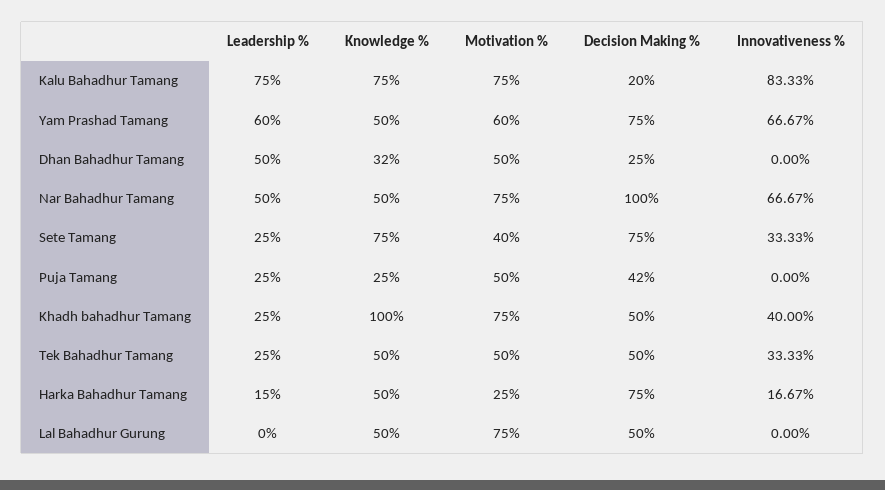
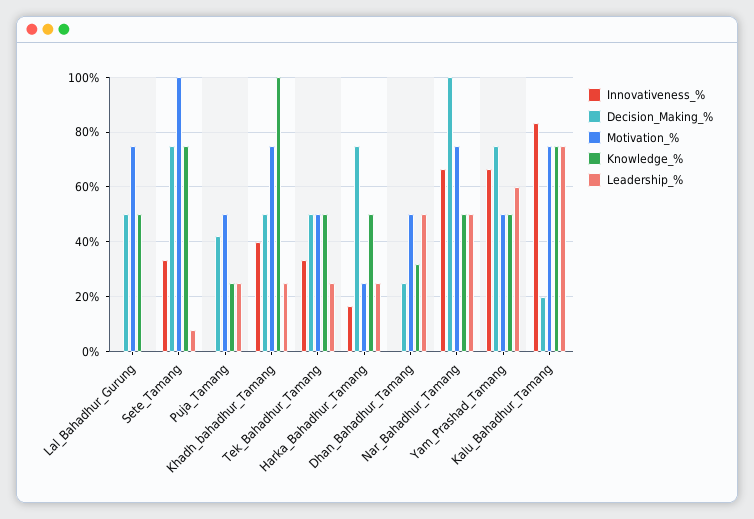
  {
    "Leadership %": {
      "Kalu Bahadhur Tamang": 75,
      "Yam Prashad Tamang": 60,
      "Dhan Bahadhur Tamang": 50,
      "Nar Bahadhur Tamang": 50,
-     "Sete Tamang": 25,
+     "Sete Tamang": 7.5,
      "Puja Tamang": 25,
      "Khadh bahadhur Tamang": 25,
      "Tek Bahadhur Tamang": 25,
-     "Harka Bahadhur Tamang": 15,
+     "Harka Bahadhur Tamang": 25,
      "Lal Bahadhur Gurung": 0
    },
    "Knowledge %": {
      "Kalu Bahadhur Tamang": 75,
      "Yam Prashad Tamang": 50,
      "Dhan Bahadhur Tamang": 32,
      "Nar Bahadhur Tamang": 50,
      "Sete Tamang": 75,
      "Puja Tamang": 25,
      "Khadh bahadhur Tamang": 100,
      "Tek Bahadhur Tamang": 50,
      "Harka Bahadhur Tamang": 50,
      "Lal Bahadhur Gurung": 50
    },
    "Motivation %": {
      "Kalu Bahadhur Tamang": 75,
-     "Yam Prashad Tamang": 60,
+     "Yam Prashad Tamang": 50,
      "Dhan Bahadhur Tamang": 50,
      "Nar Bahadhur Tamang": 75,
-     "Sete Tamang": 40,
+     "Sete Tamang": 100,
      "Puja Tamang": 50,
      "Khadh bahadhur Tamang": 75,
      "Tek Bahadhur Tamang": 50,
      "Harka Bahadhur Tamang": 25,
      "Lal Bahadhur Gurung": 75
    },
    "Decision Making %": {
      "Kalu Bahadhur Tamang": 20,
      "Yam Prashad Tamang": 75,
      "Dhan Bahadhur Tamang": 25,
      "Nar Bahadhur Tamang": 100,
      "Sete Tamang": 75,
      "Puja Tamang": 42,
      "Khadh bahadhur Tamang": 50,
      "Tek Bahadhur Tamang": 50,
      "Harka Bahadhur Tamang": 75,
      "Lal Bahadhur Gurung": 50
    },
    "Innovativeness %": {
      "Kalu Bahadhur Tamang": 83.33,
      "Yam Prashad Tamang": 66.67,
      "Dhan Bahadhur Tamang": 0,
      "Nar Bahadhur Tamang": 66.67,
      "Sete Tamang": 33.33,
      "Puja Tamang": 0,
      "Khadh bahadhur Tamang": 40,
      "Tek Bahadhur Tamang": 33.33,
      "Harka Bahadhur Tamang": 16.67,
      "Lal Bahadhur Gurung": 0
    }
  }

